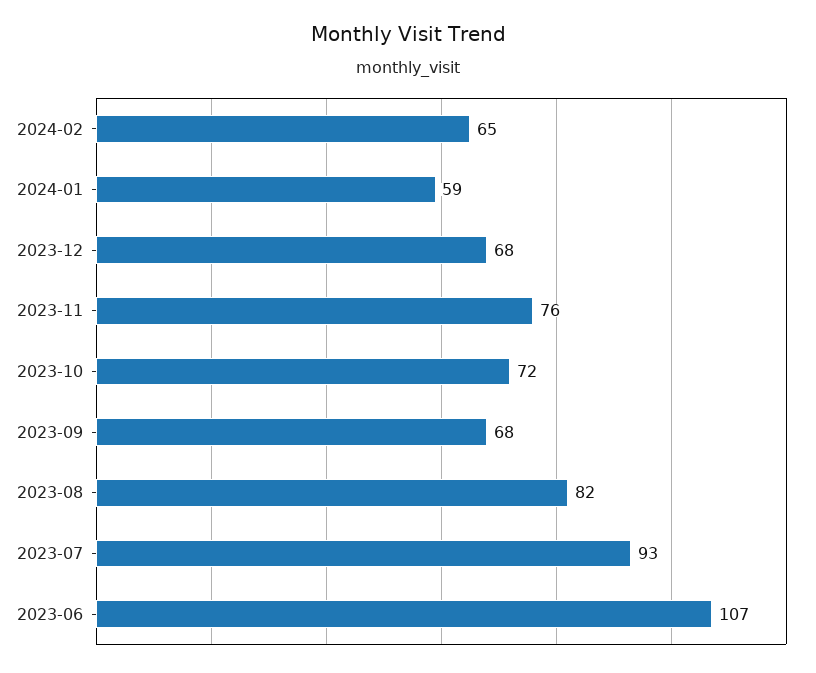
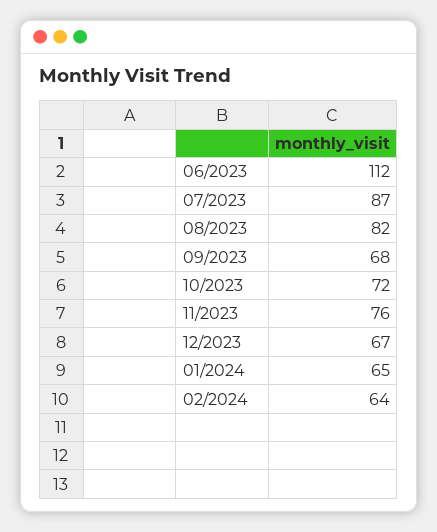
  {
-   "2024-02": 65,
+   "2024-02": 64,
-   "2024-01": 59,
+   "2024-01": 65,
-   "2023-12": 68,
+   "2023-12": 67,
    "2023-11": 76,
    "2023-10": 72,
    "2023-09": 68,
    "2023-08": 82,
-   "2023-07": 93,
+   "2023-07": 87,
-   "2023-06": 107
+   "2023-06": 112
  }

